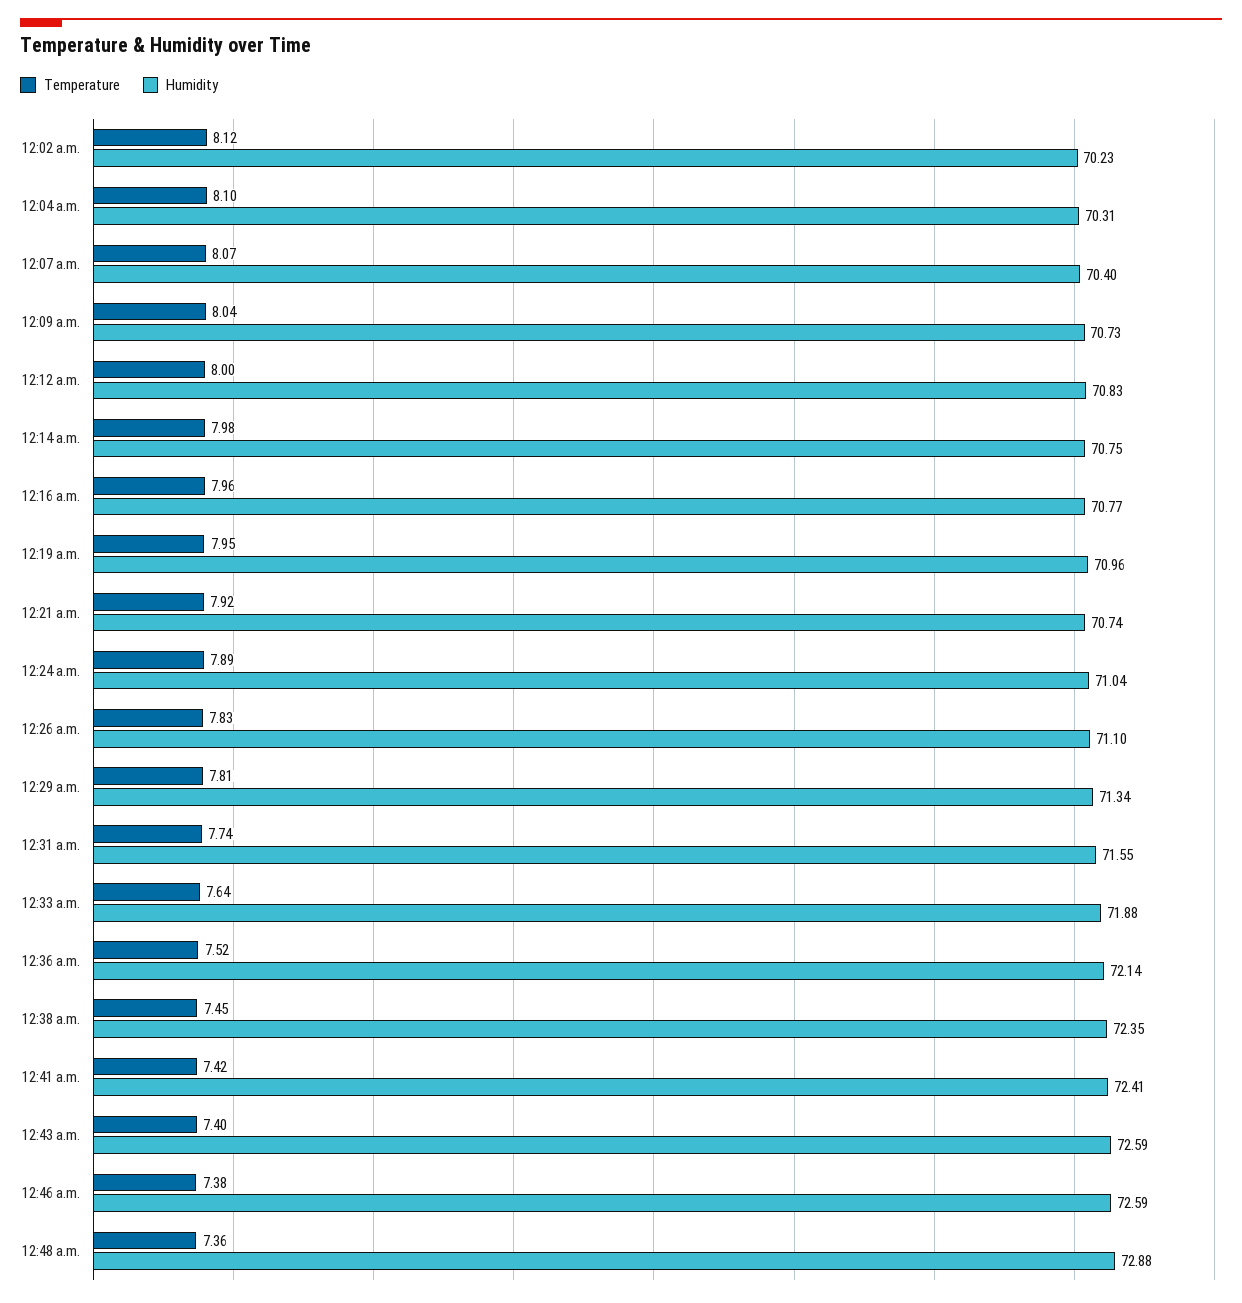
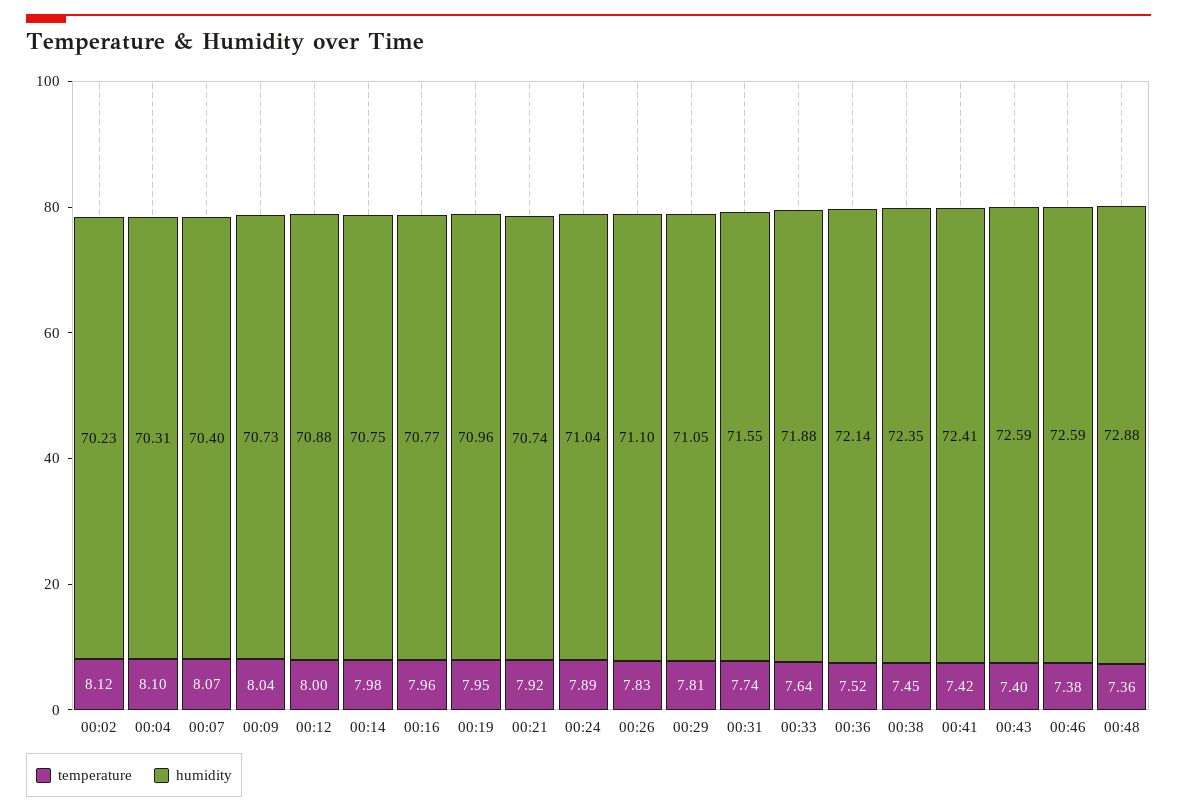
  {
    "Temperature": {
      "12:02 a.m.": 8.12,
      "12:04 a.m.": 8.1,
      "12:07 a.m.": 8.07,
      "12:09 a.m.": 8.04,
      "12:12 a.m.": 8,
      "12:14 a.m.": 7.98,
      "12:16 a.m.": 7.96,
      "12:19 a.m.": 7.95,
      "12:21 a.m.": 7.92,
      "12:24 a.m.": 7.89,
      "12:26 a.m.": 7.83,
      "12:29 a.m.": 7.81,
      "12:31 a.m.": 7.74,
      "12:33 a.m.": 7.64,
      "12:36 a.m.": 7.52,
      "12:38 a.m.": 7.45,
      "12:41 a.m.": 7.42,
      "12:43 a.m.": 7.4,
      "12:46 a.m.": 7.38,
      "12:48 a.m.": 7.36
    },
    "Humidity": {
      "12:02 a.m.": 70.23,
      "12:04 a.m.": 70.31,
      "12:07 a.m.": 70.4,
      "12:09 a.m.": 70.73,
-     "12:12 a.m.": 70.83,
+     "12:12 a.m.": 70.88,
      "12:14 a.m.": 70.75,
      "12:16 a.m.": 70.77,
      "12:19 a.m.": 70.96,
      "12:21 a.m.": 70.74,
      "12:24 a.m.": 71.04,
      "12:26 a.m.": 71.1,
-     "12:29 a.m.": 71.34,
+     "12:29 a.m.": 71.05,
      "12:31 a.m.": 71.55,
      "12:33 a.m.": 71.88,
      "12:36 a.m.": 72.14,
      "12:38 a.m.": 72.35,
      "12:41 a.m.": 72.41,
      "12:43 a.m.": 72.59,
      "12:46 a.m.": 72.59,
      "12:48 a.m.": 72.88
    }
  }

